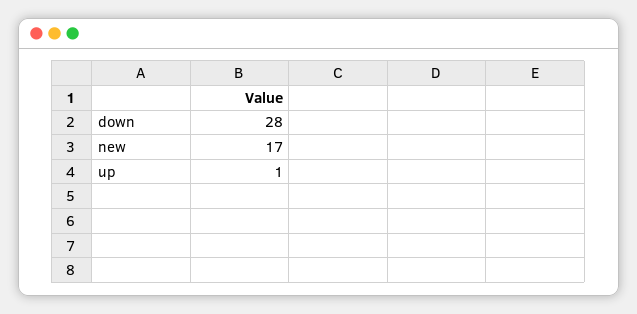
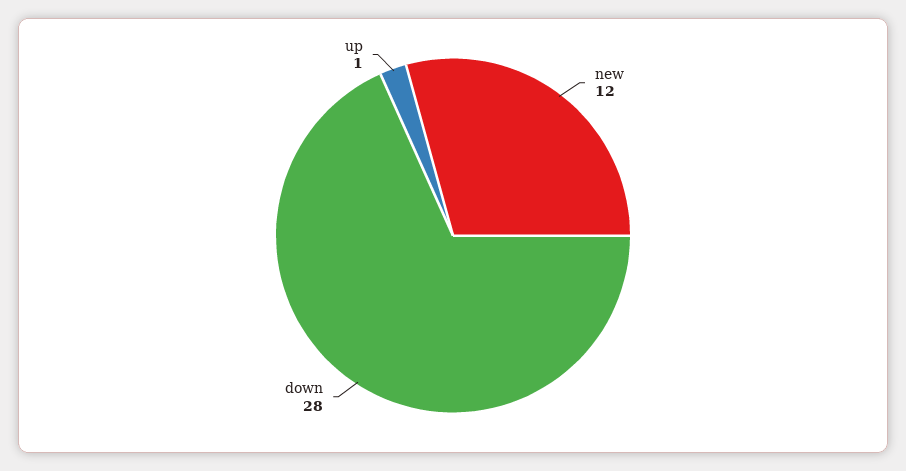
  {
    "down": 28,
-   "new": 17,
+   "new": 12,
    "up": 1
  }

